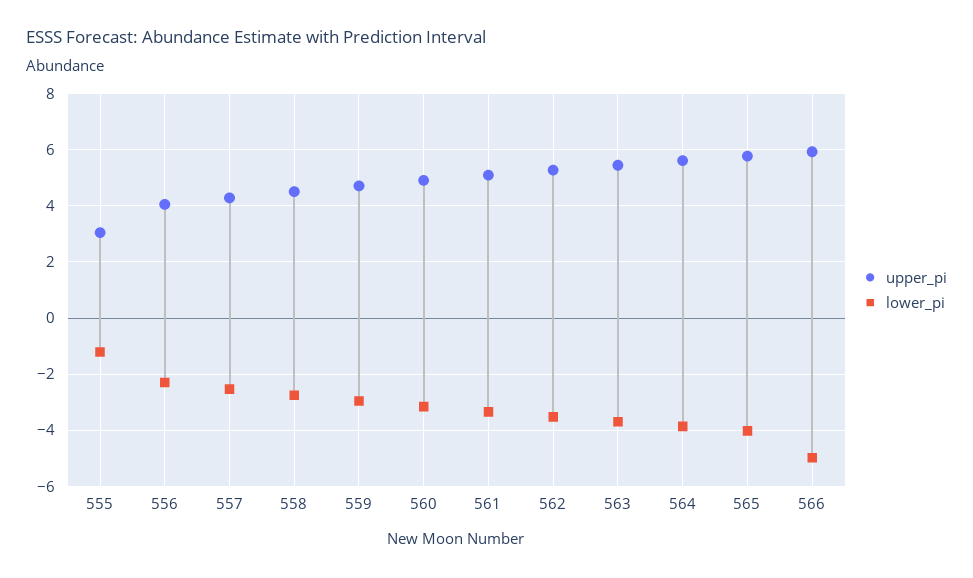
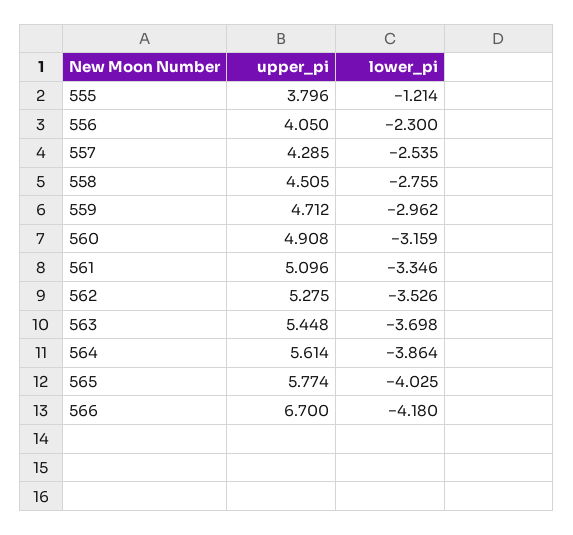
  {
    "upper_pi": {
-     "555": 3,
+     "555": 3.796,
      "556": 4.05,
      "557": 4.285,
      "558": 4.505,
      "559": 4.712,
      "560": 4.908,
      "561": 5.096,
      "562": 5.275,
      "563": 5.448,
      "564": 5.614,
      "565": 5.774,
-     "566": 6
+     "566": 6.7
    },
    "lower_pi": {
      "555": -1.214,
      "556": -2.3,
      "557": -2.535,
      "558": -2.755,
      "559": -2.962,
      "560": -3.159,
      "561": -3.346,
      "562": -3.526,
      "563": -3.698,
      "564": -3.864,
      "565": -4.025,
-     "566": -5
+     "566": -4.18
    }
  }

